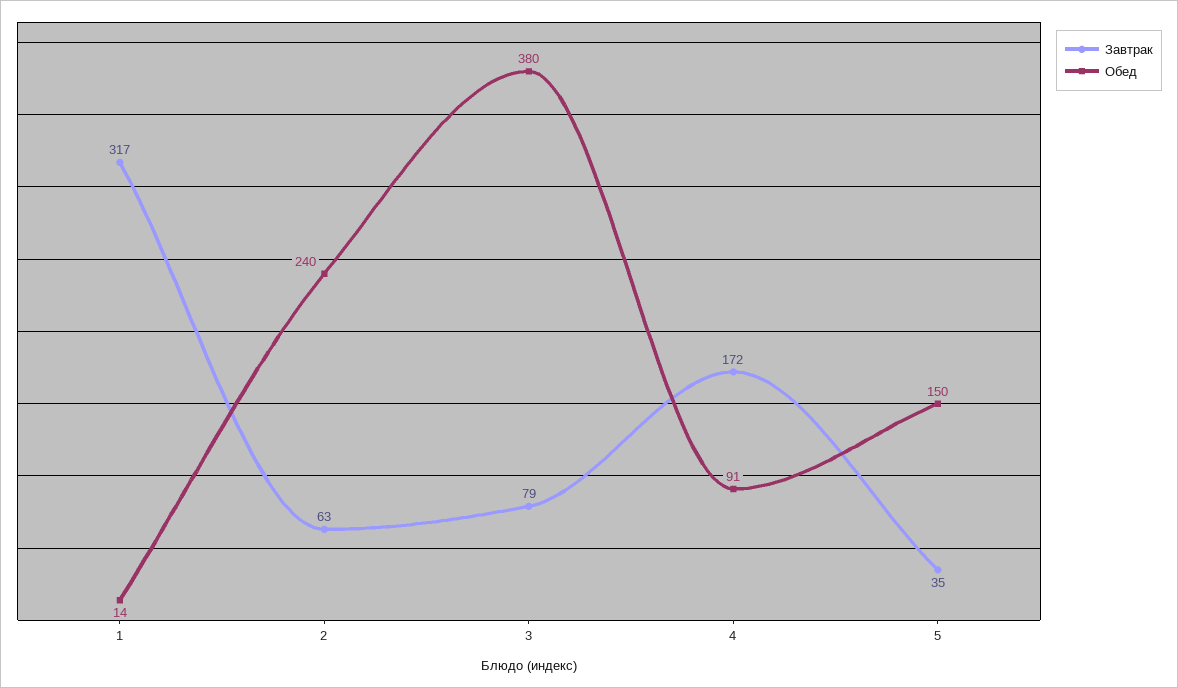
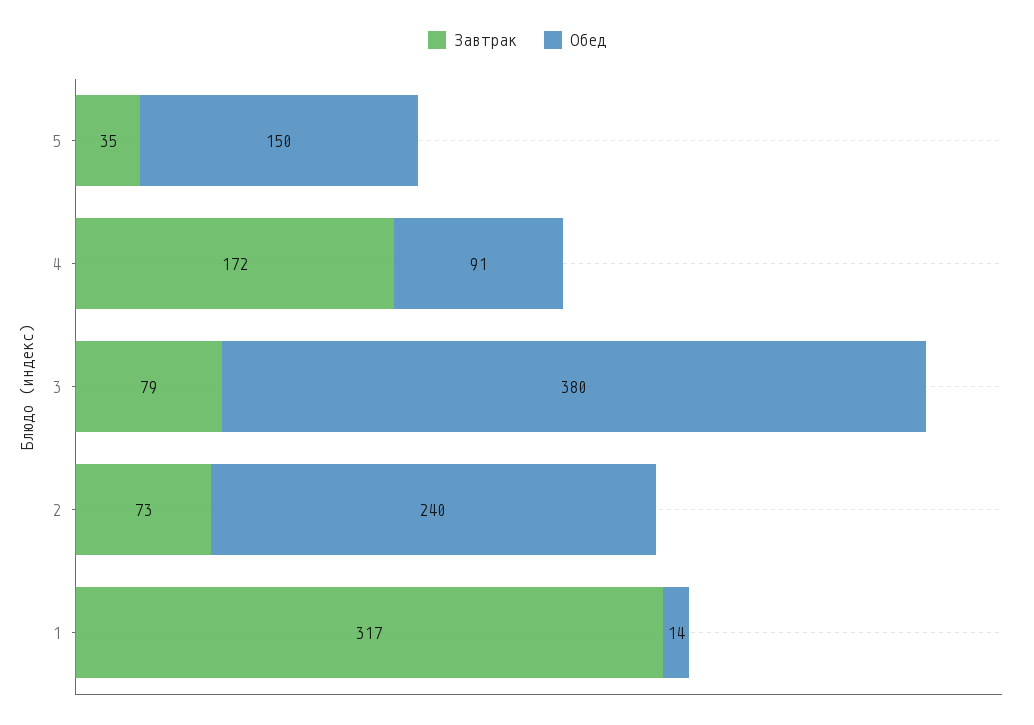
  {
    "Завтрак": {
      "1": 317,
-     "2": 63,
+     "2": 73,
      "3": 79,
      "4": 172,
      "5": 35
    },
    "Обед": {
      "1": 14,
      "2": 240,
      "3": 380,
      "4": 91,
      "5": 150
    }
  }

